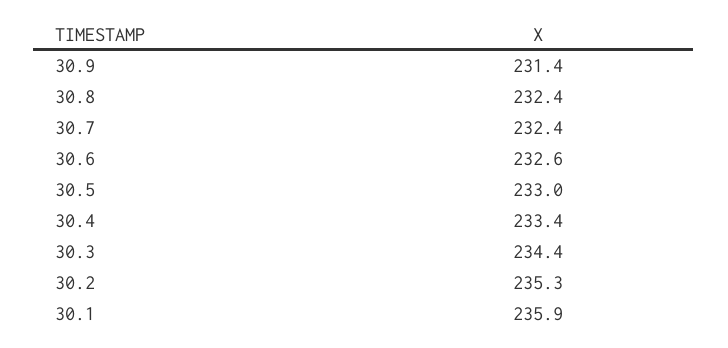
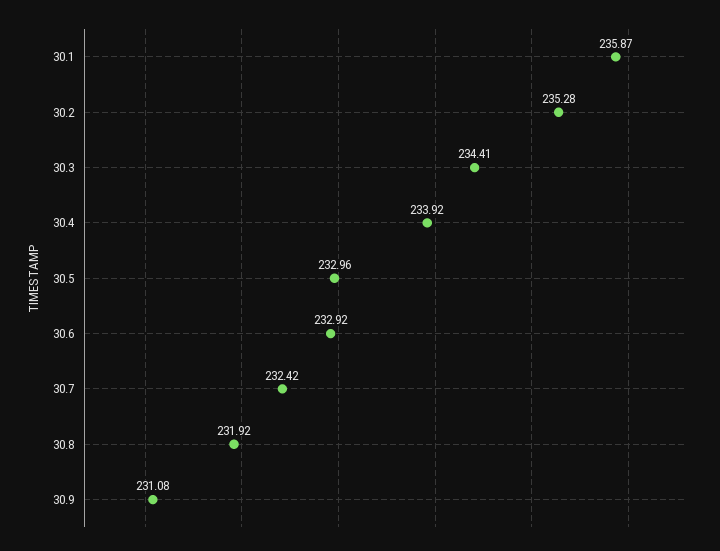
  {
-   "30.9": 231.4,
+   "30.9": 231.08,
-   "30.8": 232.4,
+   "30.8": 231.92,
    "30.7": 232.42,
-   "30.6": 232.6,
+   "30.6": 232.92,
    "30.5": 232.96,
-   "30.4": 233.4,
+   "30.4": 233.92,
    "30.3": 234.41,
    "30.2": 235.28,
    "30.1": 235.87
  }

